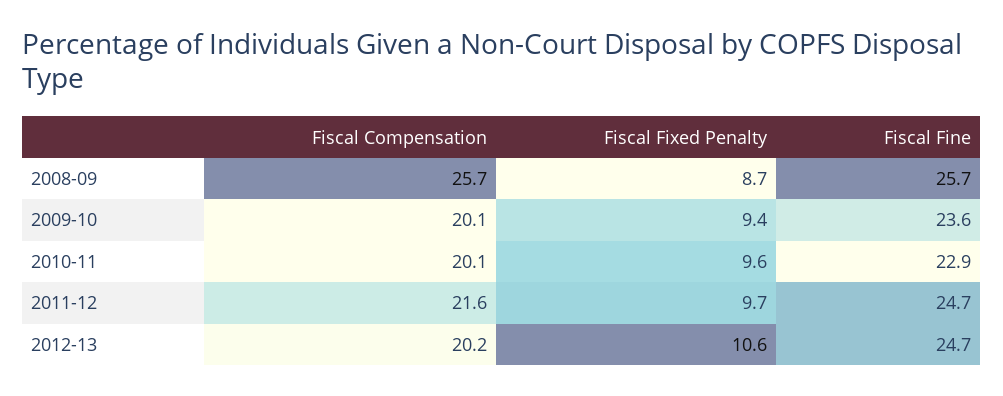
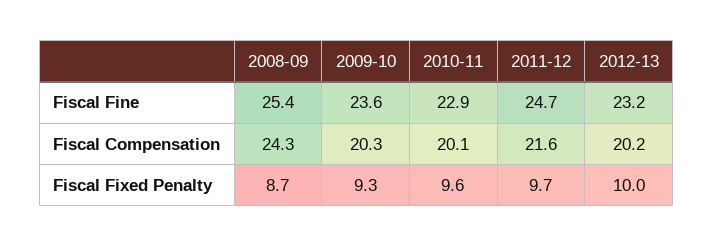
  {
    "Fiscal Compensation": {
-     "2008-09": 25.7,
+     "2008-09": 24.3,
-     "2009-10": 20.1,
+     "2009-10": 20.3,
      "2010-11": 20.1,
      "2011-12": 21.6,
      "2012-13": 20.2
    },
    "Fiscal Fixed Penalty": {
      "2008-09": 8.7,
-     "2009-10": 9.4,
+     "2009-10": 9.3,
      "2010-11": 9.6,
      "2011-12": 9.7,
-     "2012-13": 10.6
+     "2012-13": 10
    },
    "Fiscal Fine": {
-     "2008-09": 25.7,
+     "2008-09": 25.4,
      "2009-10": 23.6,
      "2010-11": 22.9,
      "2011-12": 24.7,
-     "2012-13": 24.7
+     "2012-13": 23.2
    }
  }

